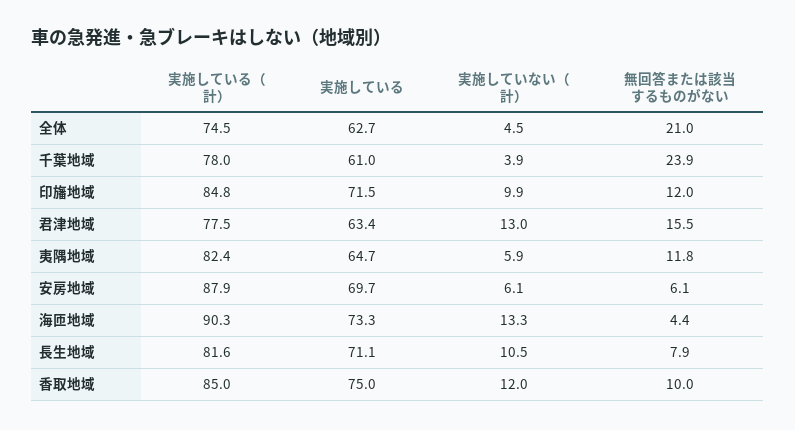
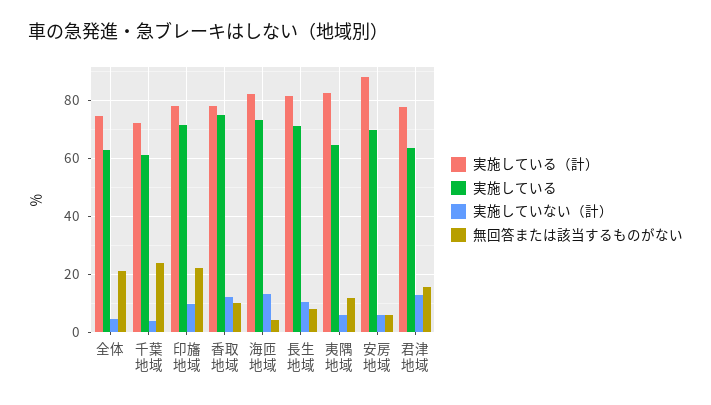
  {
    "実施している（計）": {
      "全体": 74.5,
-     "千葉地域": 78,
+     "千葉地域": 72.5,
-     "印旛地域": 84.8,
+     "印旛地域": 77.5,
      "君津地域": 77.5,
      "夷隅地域": 82.4,
      "安房地域": 87.9,
-     "海匝地域": 90.3,
+     "海匝地域": 82.5,
      "長生地域": 81.6,
-     "香取地域": 85
+     "香取地域": 77.5
    },
    "実施している": {
      "全体": 62.7,
      "千葉地域": 61,
      "印旛地域": 71.5,
      "君津地域": 63.4,
      "夷隅地域": 64.7,
      "安房地域": 69.7,
      "海匝地域": 73.3,
      "長生地域": 71.1,
      "香取地域": 75
    },
    "実施していない（計）": {
      "全体": 4.5,
      "千葉地域": 3.9,
      "印旛地域": 9.9,
      "君津地域": 13,
      "夷隅地域": 5.9,
      "安房地域": 6.1,
      "海匝地域": 13.3,
      "長生地域": 10.5,
      "香取地域": 12
    },
    "無回答または該当するものがない": {
      "全体": 21,
      "千葉地域": 23.9,
-     "印旛地域": 12,
+     "印旛地域": 22.5,
      "君津地域": 15.5,
      "夷隅地域": 11.8,
      "安房地域": 6.1,
      "海匝地域": 4.4,
      "長生地域": 7.9,
      "香取地域": 10
    }
  }

